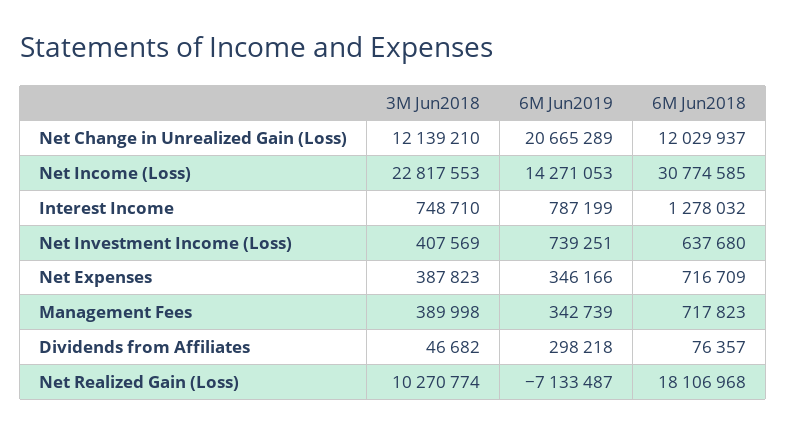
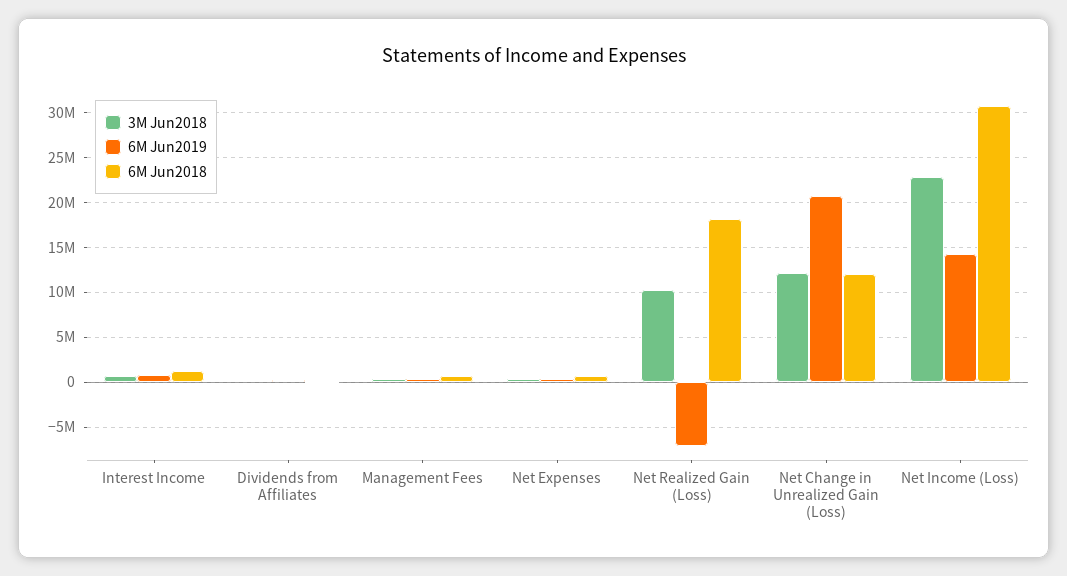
  {
    "3M Jun2018": {
      "Net Change in Unrealized Gain (Loss)": 12139210,
      "Net Income (Loss)": 22817553,
      "Interest Income": 748710,
-     "Net Investment Income (Loss)": 407569,
      "Net Expenses": 387823,
      "Management Fees": 389998,
      "Dividends from Affiliates": 46682,
      "Net Realized Gain (Loss)": 10270774
    },
    "6M Jun2019": {
      "Net Change in Unrealized Gain (Loss)": 20665289,
      "Net Income (Loss)": 14271053,
      "Interest Income": 787199,
-     "Net Investment Income (Loss)": 739251,
      "Net Expenses": 346166,
      "Management Fees": 342739,
      "Dividends from Affiliates": 298218,
      "Net Realized Gain (Loss)": -7133487
    },
    "6M Jun2018": {
      "Net Change in Unrealized Gain (Loss)": 12029937,
      "Net Income (Loss)": 30774585,
      "Interest Income": 1278032,
-     "Net Investment Income (Loss)": 637680,
      "Net Expenses": 716709,
      "Management Fees": 717823,
      "Dividends from Affiliates": 76357,
      "Net Realized Gain (Loss)": 18106968
    }
  }

